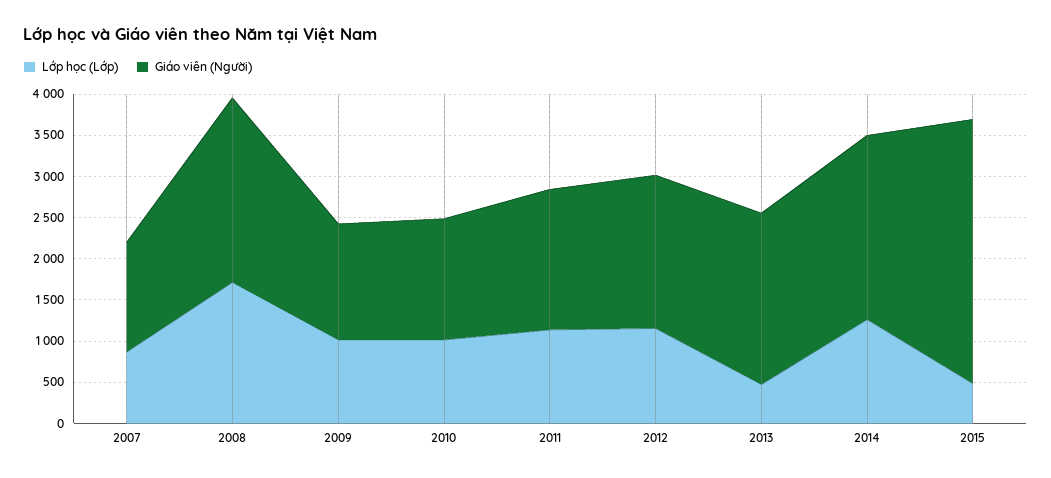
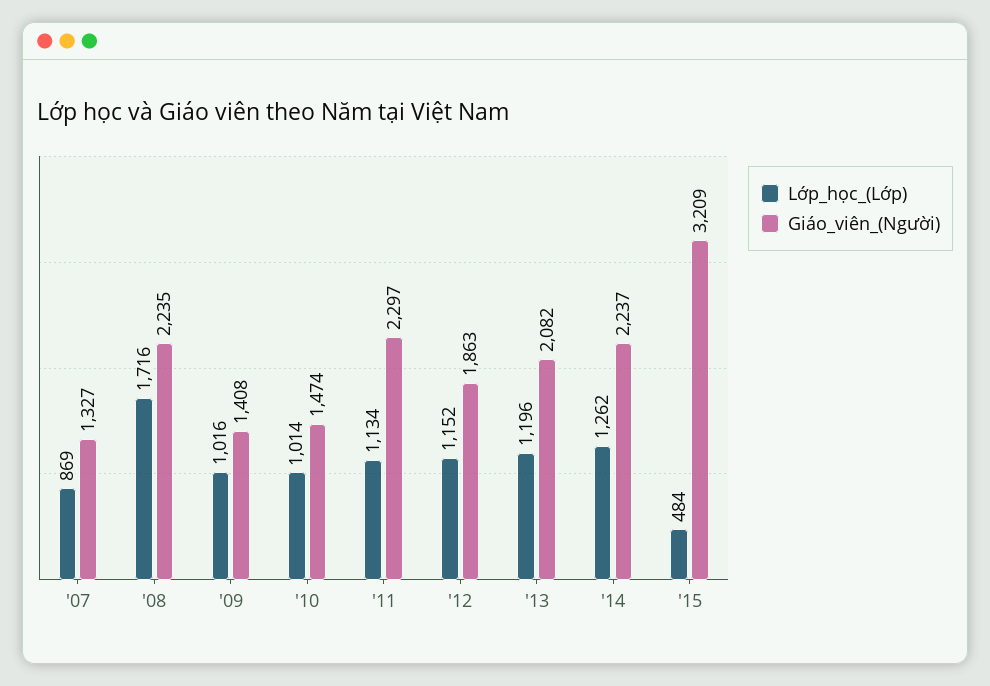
  {
    "Lớp học (Lớp)": {
      "2007": 869,
      "2008": 1716,
      "2009": 1016,
      "2010": 1014,
      "2011": 1134,
      "2012": 1152,
-     "2013": 500,
+     "2013": 1196,
      "2014": 1262,
      "2015": 484
    },
    "Giáo viên (Người)": {
      "2007": 1327,
      "2008": 2235,
      "2009": 1408,
      "2010": 1474,
-     "2011": 1700,
+     "2011": 2297,
      "2012": 1863,
      "2013": 2082,
      "2014": 2237,
      "2015": 3209
    }
  }

